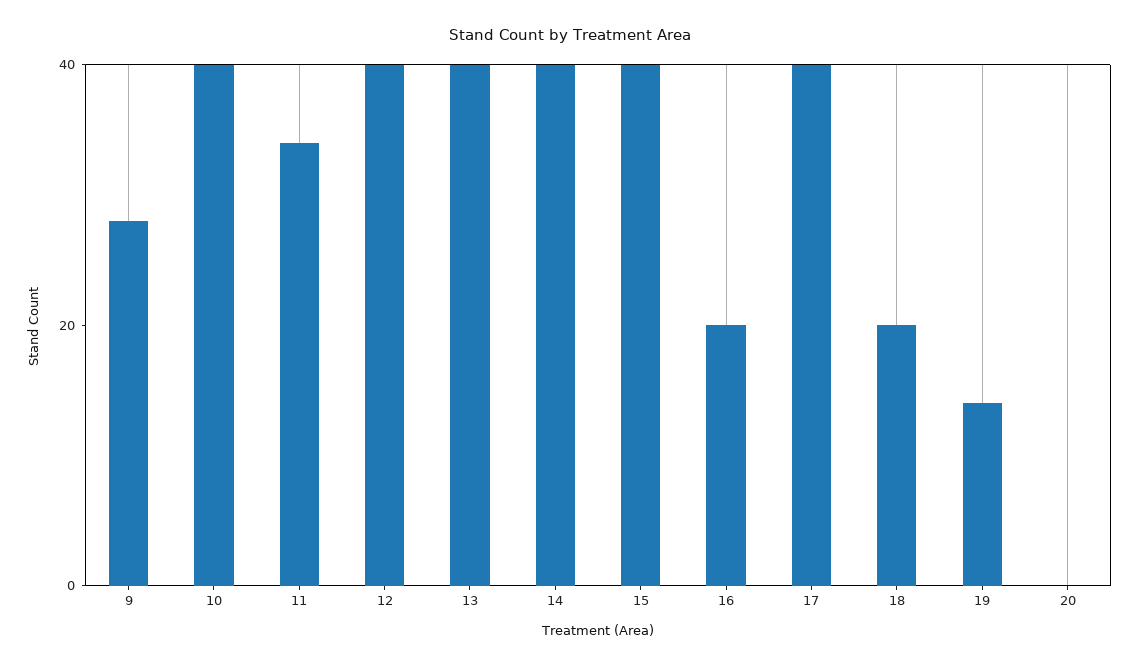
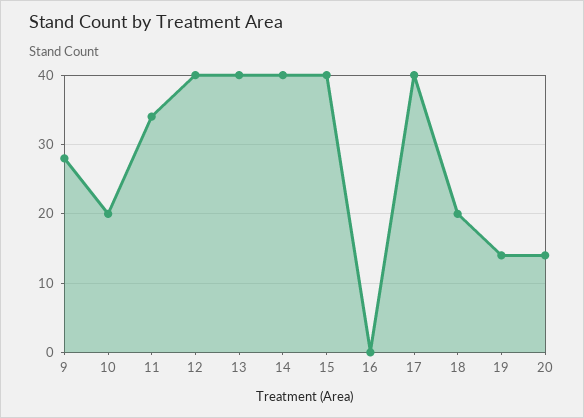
  {
    "9": 28,
-   "10": 40,
+   "10": 20,
    "11": 34,
    "12": 40,
    "13": 40,
    "14": 40,
    "15": 40,
-   "16": 20,
+   "16": 0,
    "17": 40,
    "18": 20,
    "19": 14,
-   "20": 0
+   "20": 14
  }

